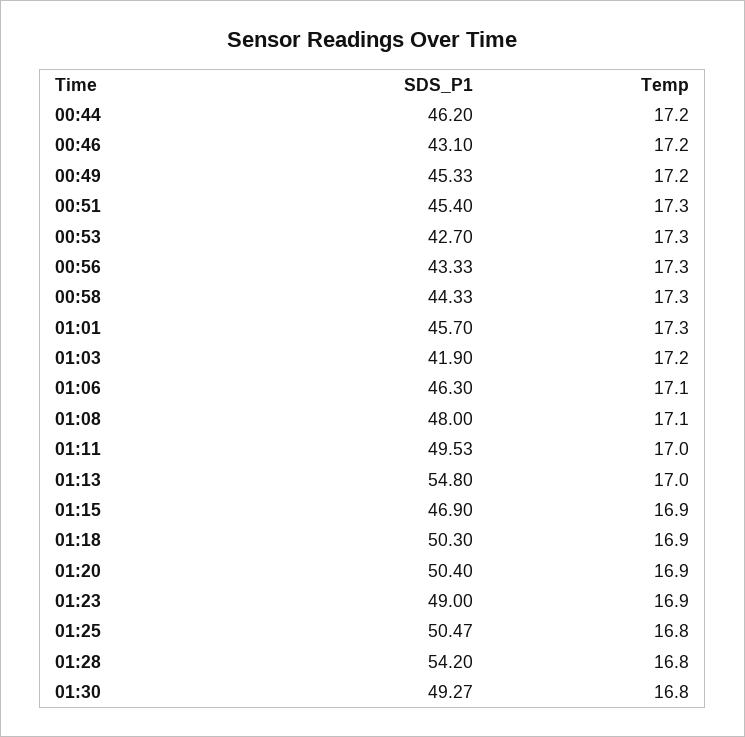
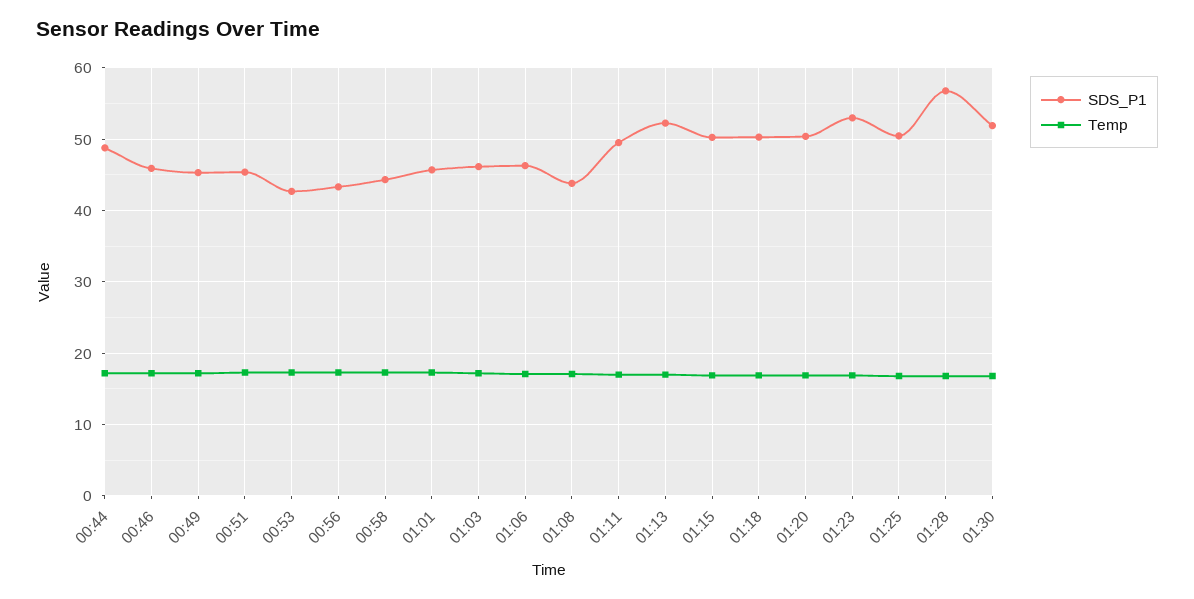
  {
    "SDS_P1": {
-     "00:44": 46.2,
+     "00:44": 49,
-     "00:46": 43.1,
+     "00:46": 46,
      "00:49": 45.33,
      "00:51": 45.4,
      "00:53": 42.7,
      "00:56": 43.33,
      "00:58": 44.33,
      "01:01": 45.7,
-     "01:03": 41.9,
+     "01:03": 46,
      "01:06": 46.3,
-     "01:08": 48,
+     "01:08": 44,
      "01:11": 49.53,
-     "01:13": 54.8,
+     "01:13": 52,
-     "01:15": 46.9,
+     "01:15": 50,
      "01:18": 50.3,
      "01:20": 50.4,
-     "01:23": 49,
+     "01:23": 53,
      "01:25": 50.47,
-     "01:28": 54.2,
+     "01:28": 57,
-     "01:30": 49.27
+     "01:30": 52
    },
    "Temp": {
      "00:44": 17.2,
      "00:46": 17.2,
      "00:49": 17.2,
      "00:51": 17.3,
      "00:53": 17.3,
      "00:56": 17.3,
      "00:58": 17.3,
      "01:01": 17.3,
      "01:03": 17.2,
      "01:06": 17.1,
      "01:08": 17.1,
      "01:11": 17,
      "01:13": 17,
      "01:15": 16.9,
      "01:18": 16.9,
      "01:20": 16.9,
      "01:23": 16.9,
      "01:25": 16.8,
      "01:28": 16.8,
      "01:30": 16.8
    }
  }

